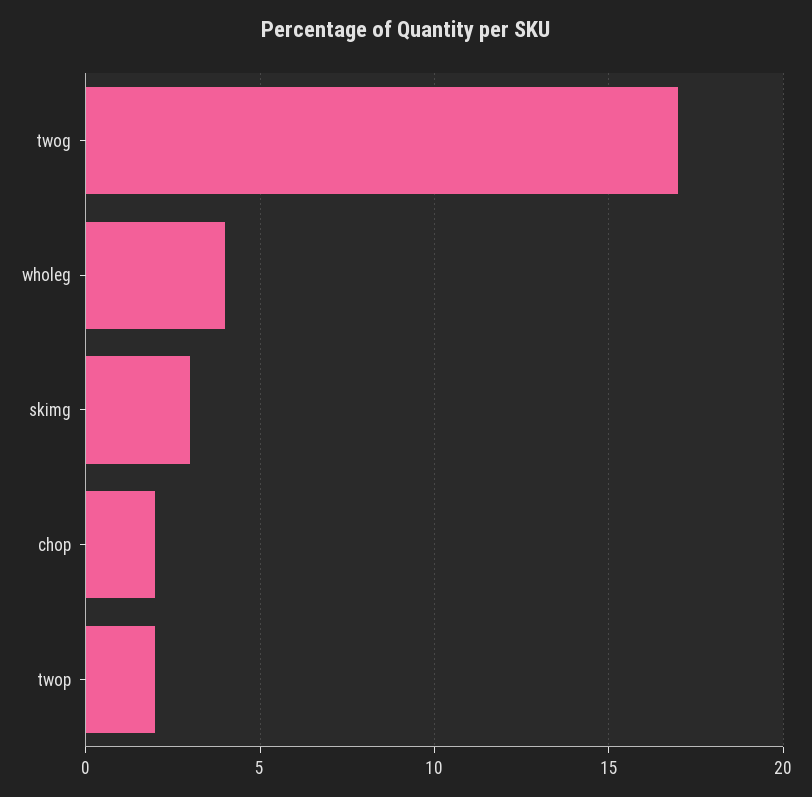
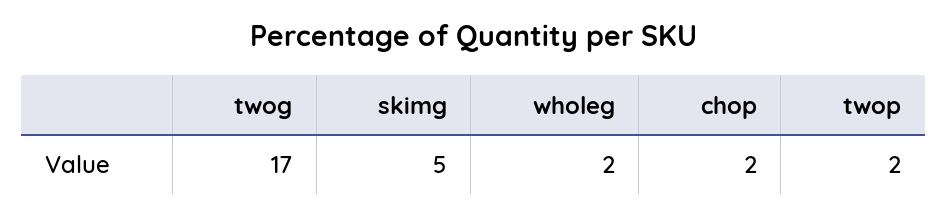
  {
    "twog": 17,
-   "wholeg": 4,
+   "wholeg": 2,
-   "skimg": 3,
+   "skimg": 5,
    "chop": 2,
    "twop": 2
  }

